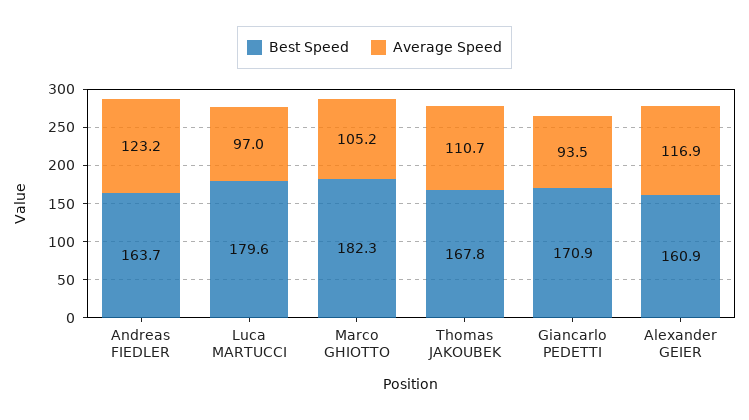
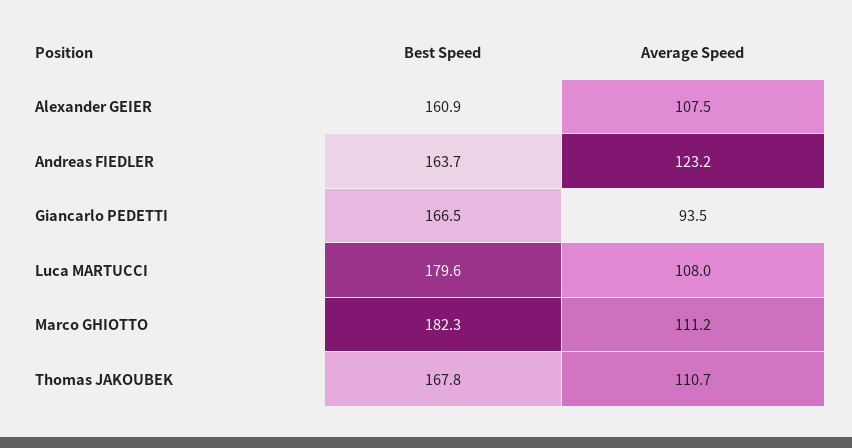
  {
    "Best Speed": {
      "Andreas FIEDLER": 163.7,
      "Luca MARTUCCI": 179.6,
      "Marco GHIOTTO": 182.3,
      "Thomas JAKOUBEK": 167.8,
-     "Giancarlo PEDETTI": 170.9,
+     "Giancarlo PEDETTI": 166.5,
      "Alexander GEIER": 160.9
    },
    "Average Speed": {
      "Andreas FIEDLER": 123.2,
-     "Luca MARTUCCI": 97,
+     "Luca MARTUCCI": 108,
-     "Marco GHIOTTO": 105.2,
+     "Marco GHIOTTO": 111.2,
      "Thomas JAKOUBEK": 110.7,
      "Giancarlo PEDETTI": 93.5,
-     "Alexander GEIER": 116.9
+     "Alexander GEIER": 107.5
    }
  }

